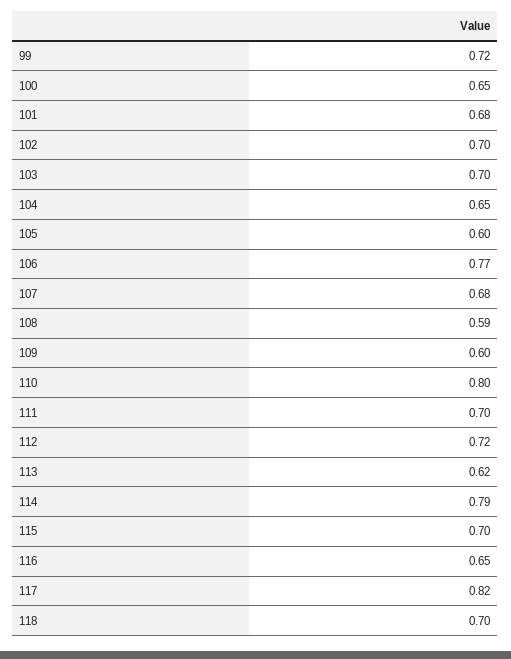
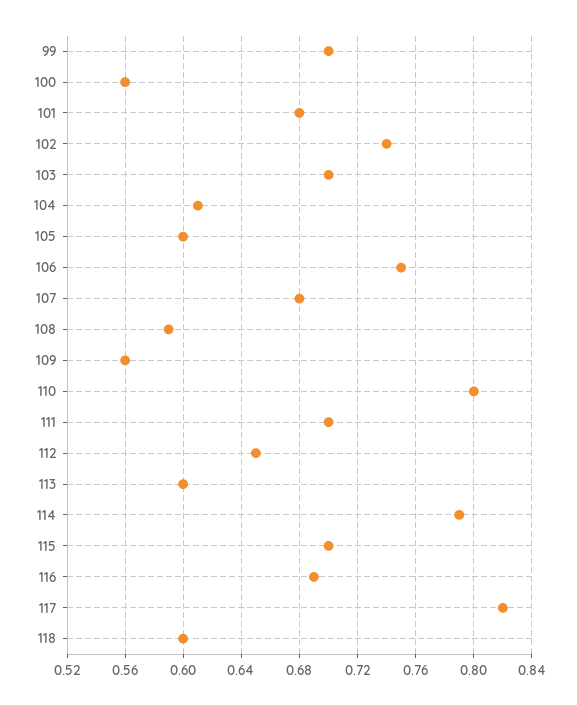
  {
-   "99": 0.72,
+   "99": 0.7,
-   "100": 0.65,
+   "100": 0.56,
    "101": 0.68,
-   "102": 0.7,
+   "102": 0.74,
    "103": 0.7,
-   "104": 0.65,
+   "104": 0.61,
    "105": 0.6,
-   "106": 0.77,
+   "106": 0.75,
    "107": 0.68,
    "108": 0.59,
-   "109": 0.6,
+   "109": 0.56,
    "110": 0.8,
    "111": 0.7,
-   "112": 0.72,
+   "112": 0.65,
-   "113": 0.62,
+   "113": 0.6,
    "114": 0.79,
    "115": 0.7,
-   "116": 0.65,
+   "116": 0.69,
    "117": 0.82,
-   "118": 0.7
+   "118": 0.6
  }

